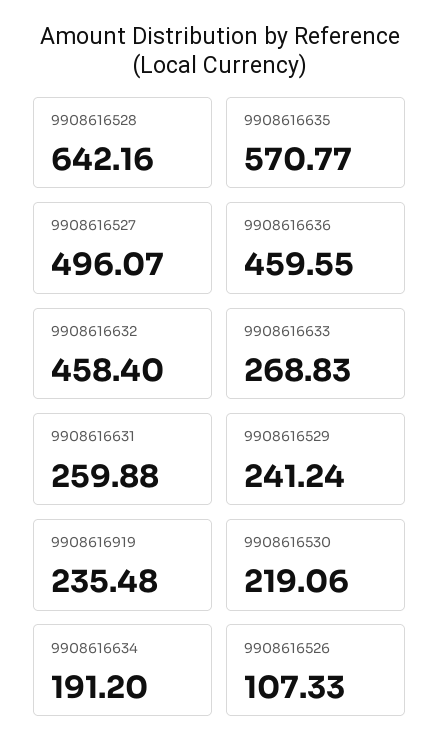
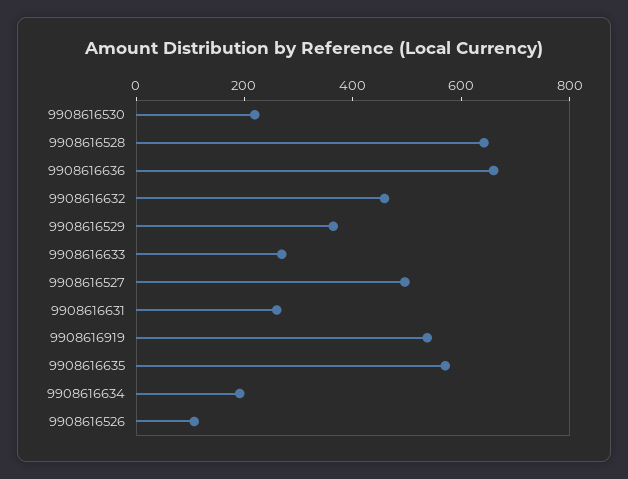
  {
    "9908616528": 642.16,
    "9908616635": 570.77,
    "9908616527": 496.07,
-   "9908616636": 459.55,
+   "9908616636": 650,
    "9908616632": 458.4,
    "9908616633": 268.83,
    "9908616631": 259.88,
-   "9908616529": 241.24,
+   "9908616529": 350,
-   "9908616919": 235.48,
+   "9908616919": 550,
    "9908616530": 219.06,
    "9908616634": 191.2,
    "9908616526": 107.33
  }

